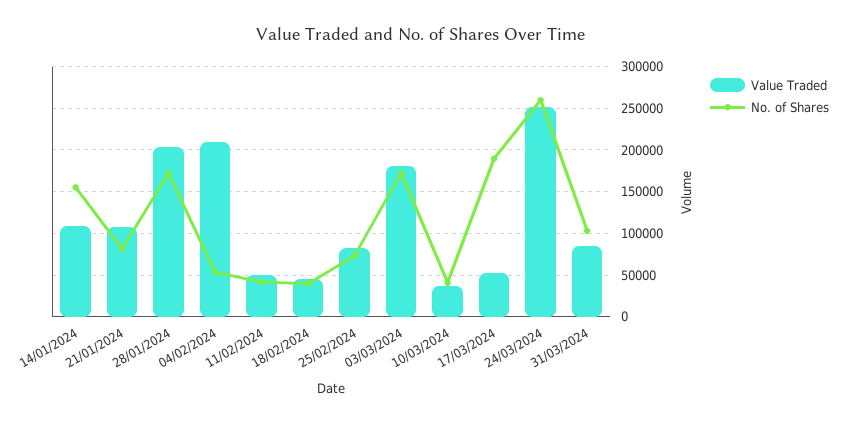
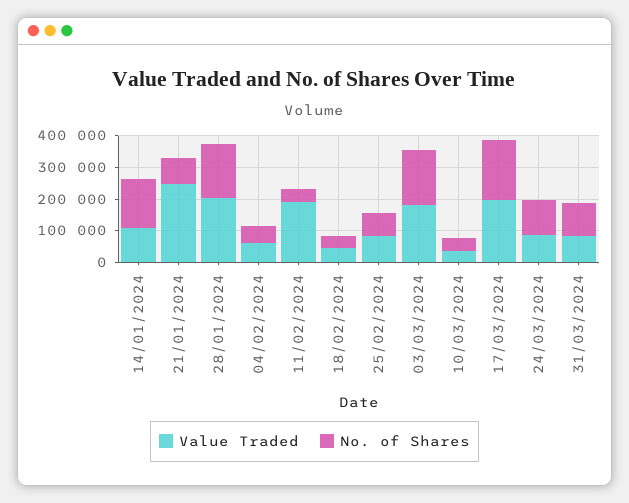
  {
    "Value Traded": {
      "14/01/2024": 110000,
-     "21/01/2024": 110000,
+     "21/01/2024": 250000,
      "28/01/2024": 200000,
-     "04/02/2024": 210000,
+     "04/02/2024": 50000,
-     "11/02/2024": 50000,
+     "11/02/2024": 200000,
      "18/02/2024": 50000,
      "25/02/2024": 80000,
      "03/03/2024": 180000,
      "10/03/2024": 40000,
-     "17/03/2024": 50000,
+     "17/03/2024": 200000,
-     "24/03/2024": 250000,
+     "24/03/2024": 100000,
      "31/03/2024": 80000
    },
    "No. of Shares": {
      "14/01/2024": 160000,
      "21/01/2024": 80000,
      "28/01/2024": 170000,
      "04/02/2024": 50000,
      "11/02/2024": 40000,
      "18/02/2024": 40000,
      "25/02/2024": 70000,
      "03/03/2024": 170000,
      "10/03/2024": 40000,
      "17/03/2024": 190000,
-     "24/03/2024": 260000,
+     "24/03/2024": 100000,
      "31/03/2024": 100000
    }
  }

